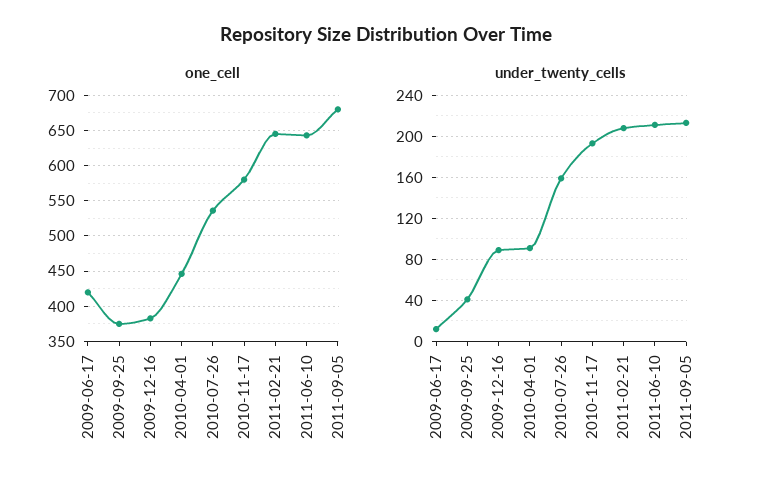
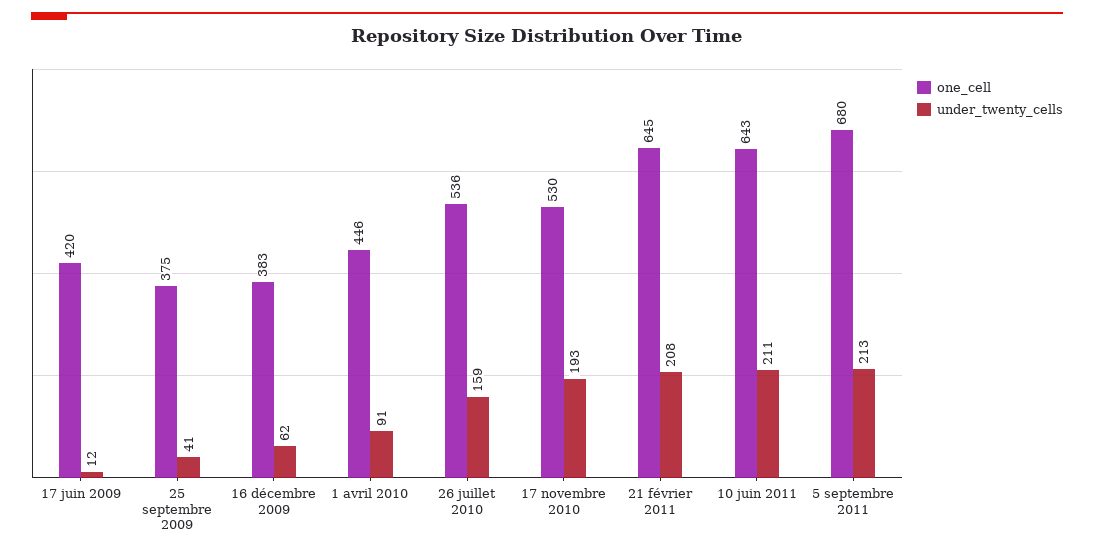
  {
    "one_cell": {
      "2009-06-17": 420,
      "2009-09-25": 375,
      "2009-12-16": 383,
      "2010-04-01": 446,
      "2010-07-26": 536,
-     "2010-11-17": 580,
+     "2010-11-17": 530,
      "2011-02-21": 645,
      "2011-06-10": 643,
      "2011-09-05": 680
    },
    "under_twenty_cells": {
      "2009-06-17": 12,
      "2009-09-25": 41,
-     "2009-12-16": 90,
+     "2009-12-16": 62,
      "2010-04-01": 91,
      "2010-07-26": 159,
      "2010-11-17": 193,
      "2011-02-21": 208,
      "2011-06-10": 211,
      "2011-09-05": 213
    }
  }

